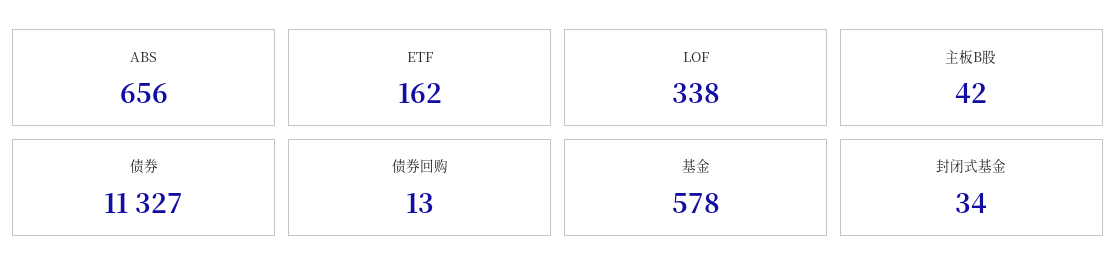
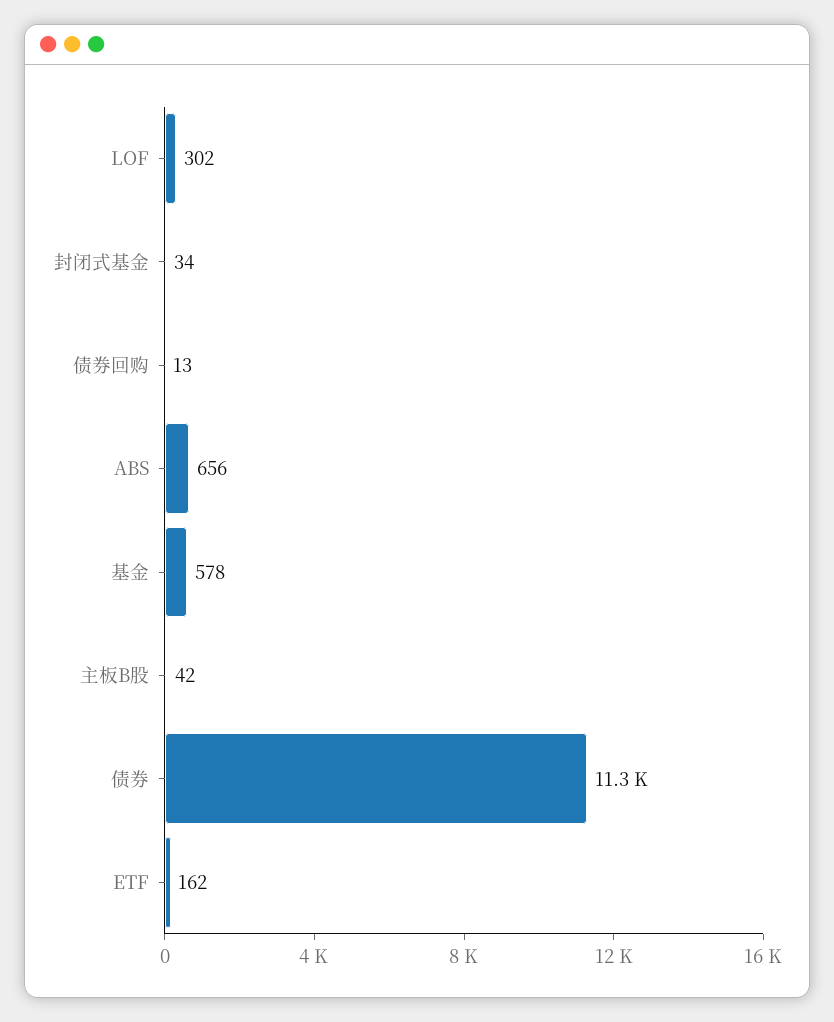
  {
    "ABS": 656,
    "ETF": 162,
-   "LOF": 338,
+   "LOF": 302,
    "主板B股": 42,
    "债券": 11327,
    "债券回购": 13,
    "基金": 578,
    "封闭式基金": 34
  }

